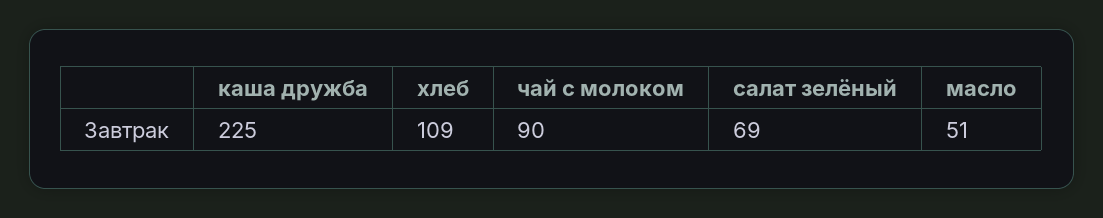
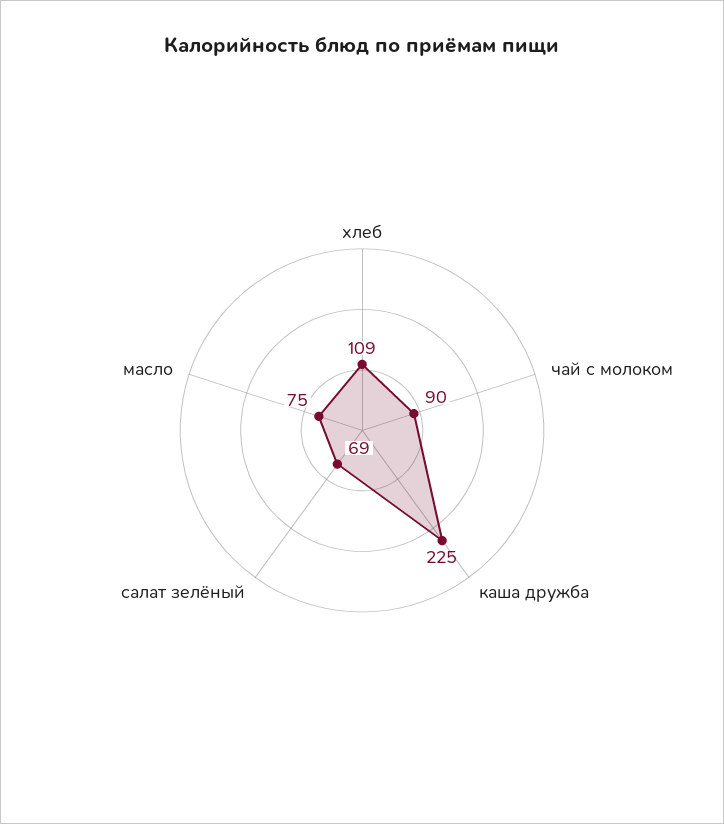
  {
    "каша дружба": 225,
    "хлеб": 109,
    "чай с молоком": 90,
    "салат зелёный": 69,
-   "масло": 51
+   "масло": 75
  }

